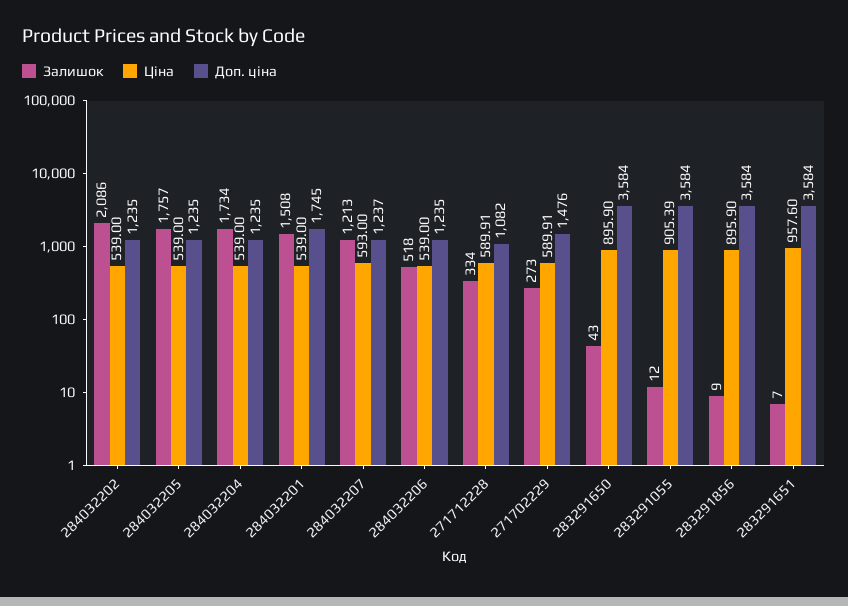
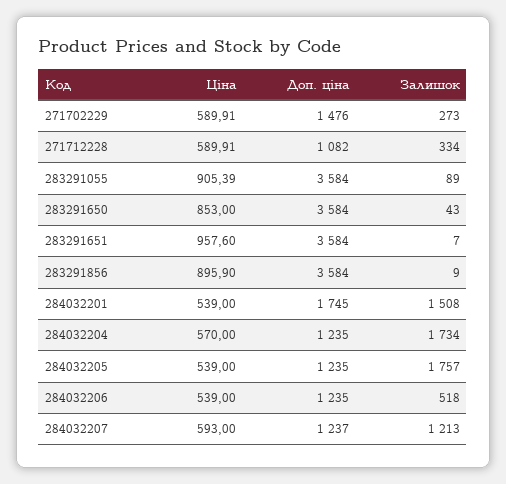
  {
    "Залишок": {
-     "284032202": 2086,
      "284032205": 1757,
      "284032204": 1734,
      "284032201": 1508,
      "284032207": 1213,
      "284032206": 518,
      "271712228": 334,
      "271702229": 273,
      "283291650": 43,
-     "283291055": 12,
+     "283291055": 89,
      "283291856": 9,
      "283291651": 7
    },
    "Ціна": {
-     "284032202": 539,
      "284032205": 539,
-     "284032204": 539,
+     "284032204": 570,
      "284032201": 539,
      "284032207": 593,
      "284032206": 539,
      "271712228": 589.91,
      "271702229": 589.91,
-     "283291650": 895.9,
+     "283291650": 853,
      "283291055": 905.39,
      "283291856": 895.9,
      "283291651": 957.6
    },
    "Доп. ціна": {
-     "284032202": 1235,
      "284032205": 1235,
      "284032204": 1235,
      "284032201": 1745,
      "284032207": 1237,
      "284032206": 1235,
      "271712228": 1082,
      "271702229": 1476,
      "283291650": 3584,
      "283291055": 3584,
      "283291856": 3584,
      "283291651": 3584
    }
  }

